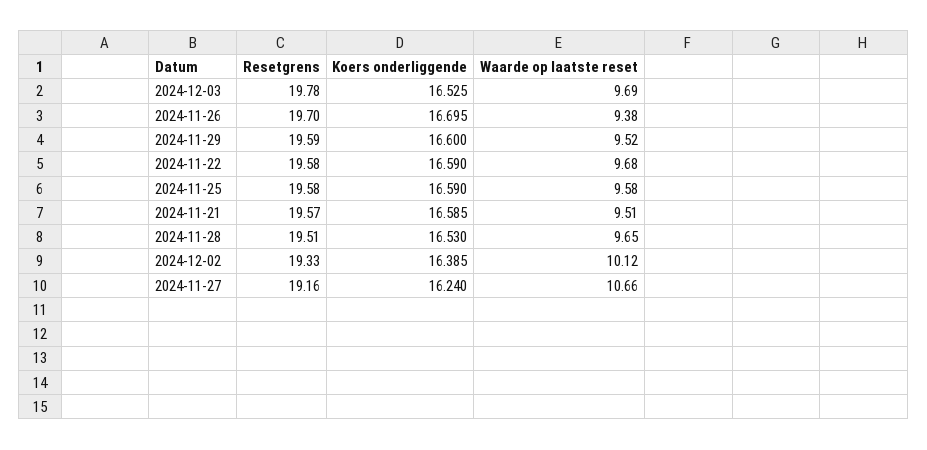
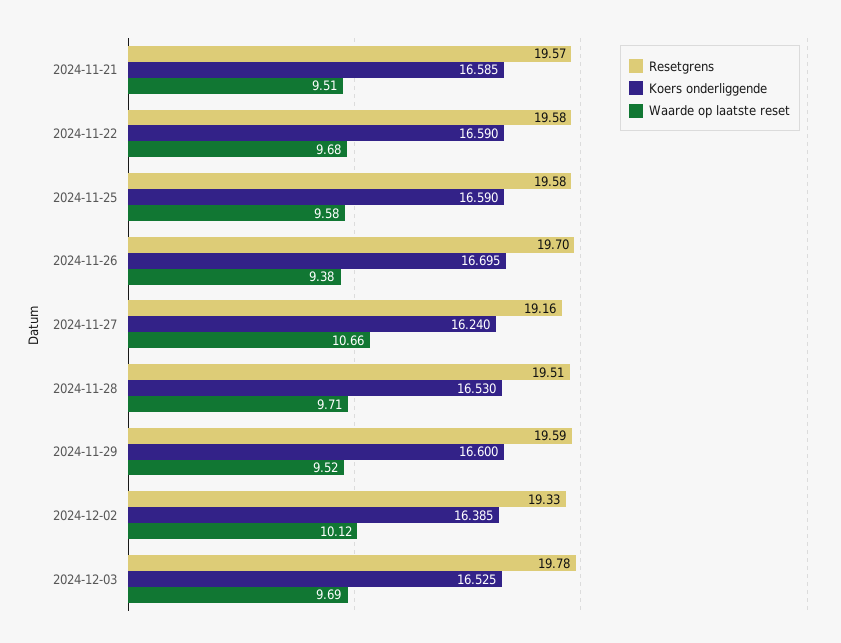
  {
    "Resetgrens": {
      "2024-12-03": 19.78,
      "2024-11-26": 19.7,
      "2024-11-29": 19.59,
      "2024-11-22": 19.58,
      "2024-11-25": 19.58,
      "2024-11-21": 19.57,
      "2024-11-28": 19.51,
      "2024-12-02": 19.33,
      "2024-11-27": 19.16
    },
    "Koers onderliggende": {
      "2024-12-03": 16.525,
      "2024-11-26": 16.695,
      "2024-11-29": 16.6,
      "2024-11-22": 16.59,
      "2024-11-25": 16.59,
      "2024-11-21": 16.585,
      "2024-11-28": 16.53,
      "2024-12-02": 16.385,
      "2024-11-27": 16.24
    },
    "Waarde op laatste reset": {
      "2024-12-03": 9.69,
      "2024-11-26": 9.38,
      "2024-11-29": 9.52,
      "2024-11-22": 9.68,
      "2024-11-25": 9.58,
      "2024-11-21": 9.51,
-     "2024-11-28": 9.65,
+     "2024-11-28": 9.71,
      "2024-12-02": 10.12,
      "2024-11-27": 10.66
    }
  }

